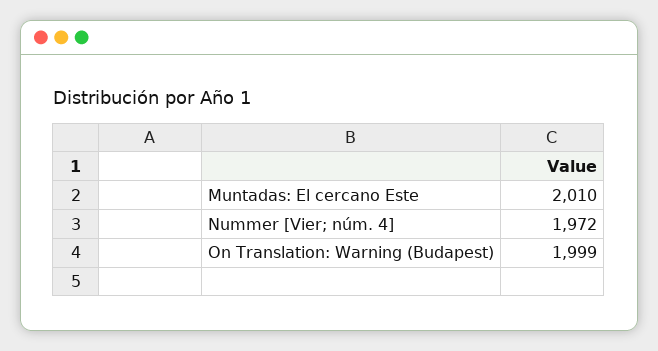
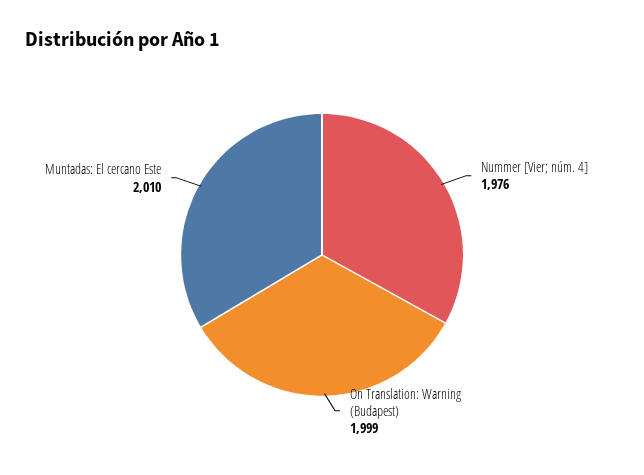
  {
    "Muntadas: El cercano Este": 2010,
-   "Nummer [Vier; núm. 4]": 1972,
+   "Nummer [Vier; núm. 4]": 1976,
    "On Translation: Warning (Budapest)": 1999
  }

